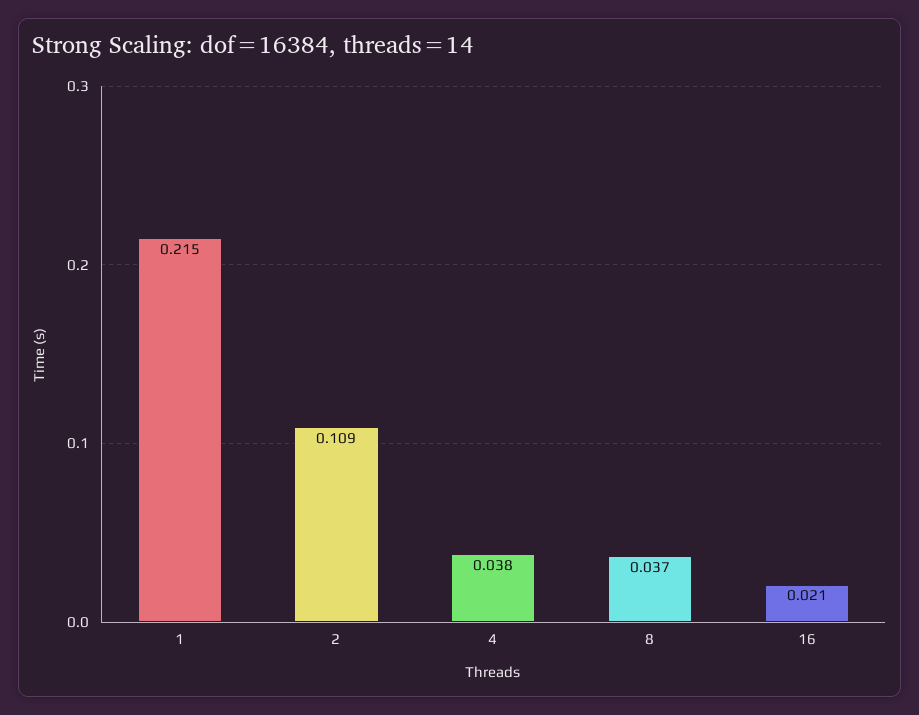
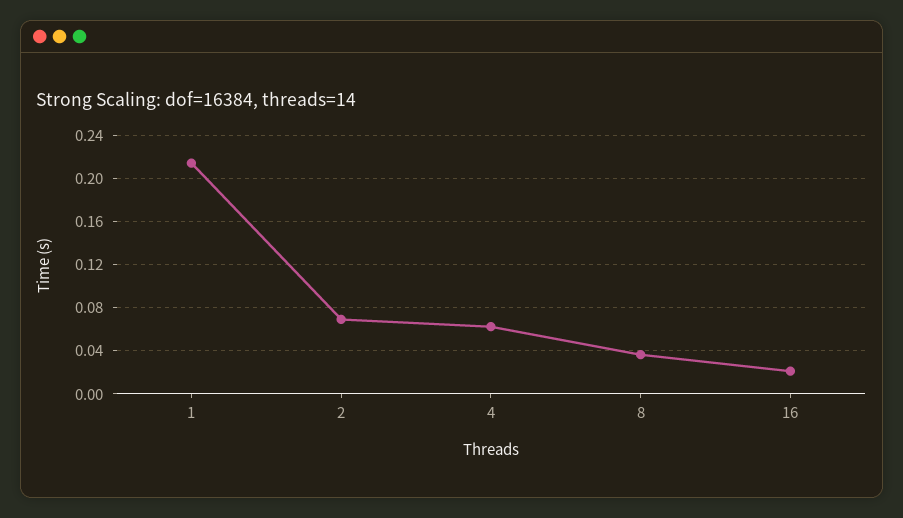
  {
    "1": 0.215,
-   "2": 0.109,
+   "2": 0.07,
-   "4": 0.038,
+   "4": 0.06,
    "8": 0.037,
    "16": 0.021
  }

